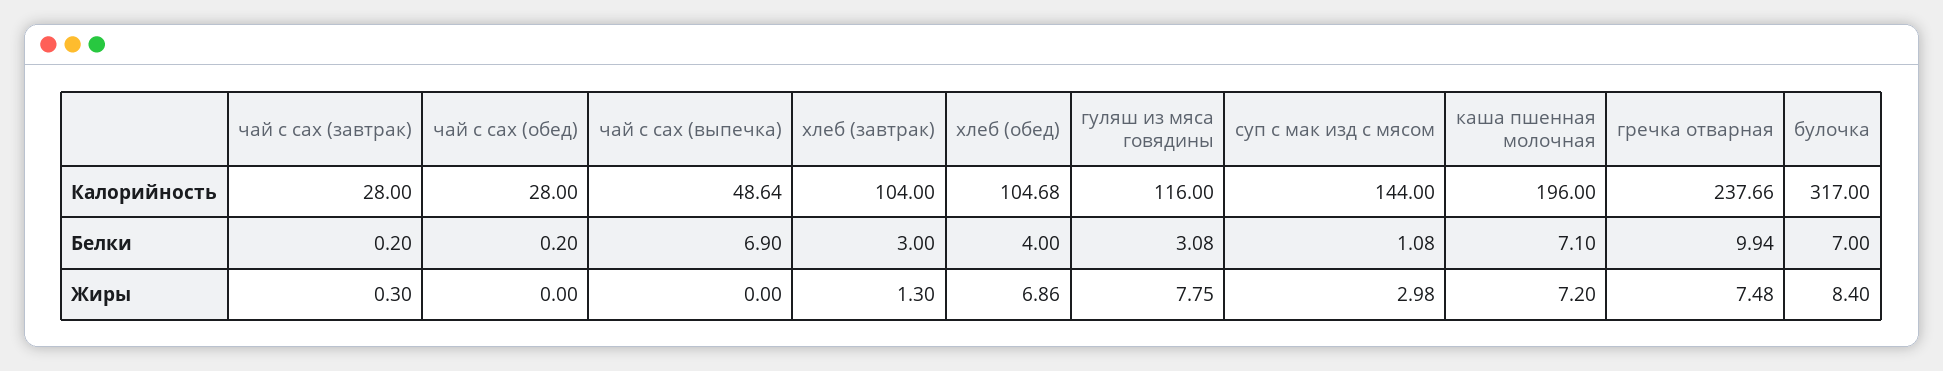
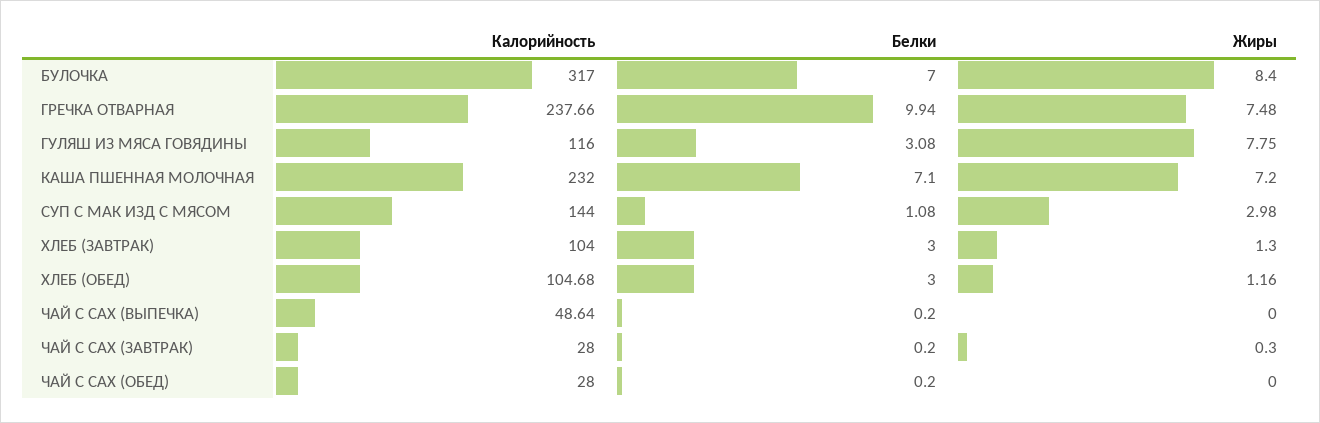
  {
    "чай с сах (завтрак)": {
      "Калорийность": 28,
      "Белки": 0.2,
      "Жиры": 0.3
    },
    "чай с сах (обед)": {
      "Калорийность": 28,
      "Белки": 0.2,
      "Жиры": 0
    },
    "чай с сах (выпечка)": {
      "Калорийность": 48.64,
-     "Белки": 6.9,
+     "Белки": 0.2,
      "Жиры": 0
    },
    "хлеб (завтрак)": {
      "Калорийность": 104,
      "Белки": 3,
      "Жиры": 1.3
    },
    "хлеб (обед)": {
      "Калорийность": 104.68,
-     "Белки": 4,
+     "Белки": 3,
-     "Жиры": 6.86
+     "Жиры": 1.16
    },
    "гуляш из мяса говядины": {
      "Калорийность": 116,
      "Белки": 3.08,
      "Жиры": 7.75
    },
    "суп с мак изд с мясом": {
      "Калорийность": 144,
      "Белки": 1.08,
      "Жиры": 2.98
    },
    "каша пшенная молочная": {
-     "Калорийность": 196,
+     "Калорийность": 232,
      "Белки": 7.1,
      "Жиры": 7.2
    },
    "гречка отварная": {
      "Калорийность": 237.66,
      "Белки": 9.94,
      "Жиры": 7.48
    },
    "булочка": {
      "Калорийность": 317,
      "Белки": 7,
      "Жиры": 8.4
    }
  }

